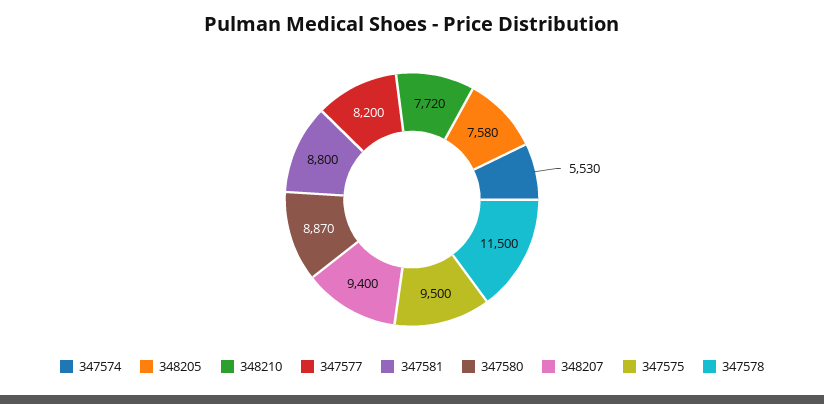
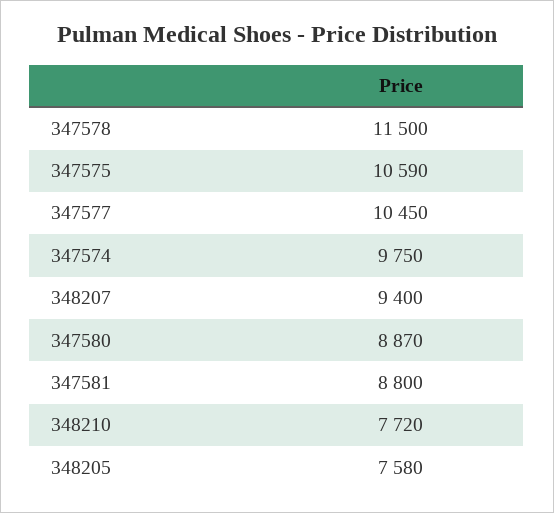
  {
-   "347574": 5530,
+   "347574": 9750,
    "348205": 7580,
    "348210": 7720,
-   "347577": 8200,
+   "347577": 10450,
    "347581": 8800,
    "347580": 8870,
    "348207": 9400,
-   "347575": 9500,
+   "347575": 10590,
    "347578": 11500
  }

